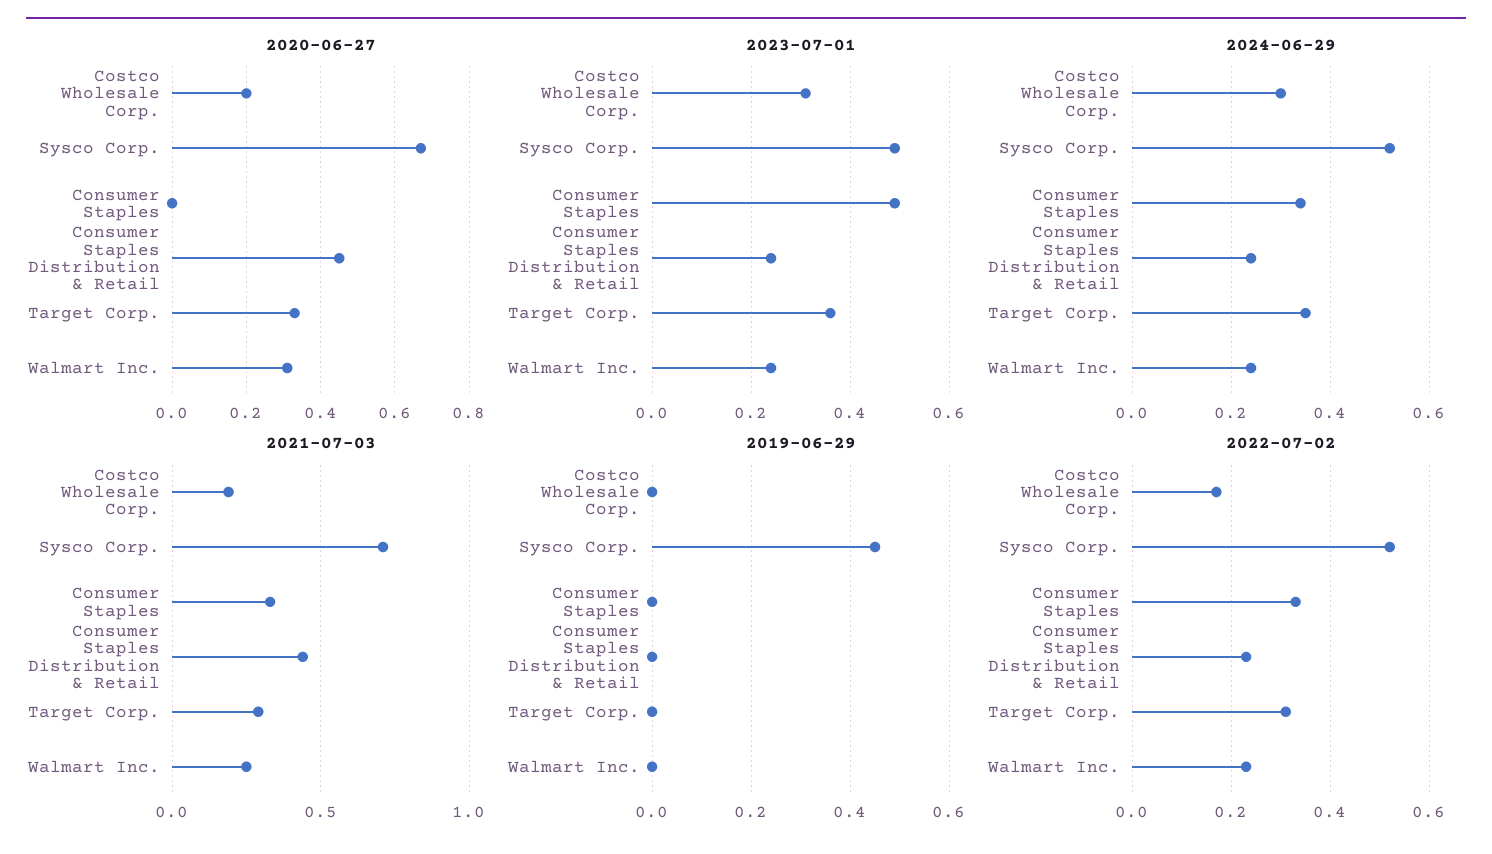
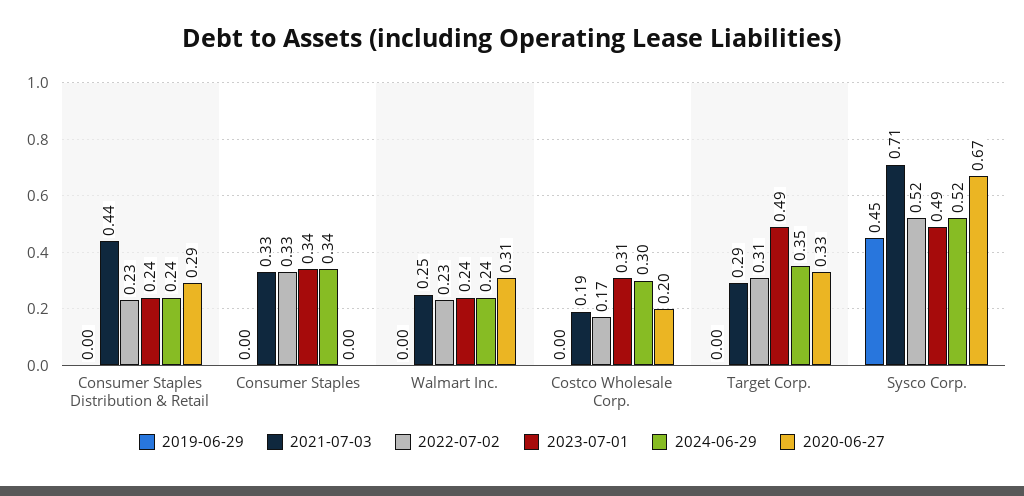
  {
    "2020-06-27": {
      "Costco Wholesale Corp.": 0.2,
      "Sysco Corp.": 0.67,
      "Consumer Staples": 0,
-     "Consumer Staples Distribution & Retail": 0.45,
+     "Consumer Staples Distribution & Retail": 0.29,
      "Target Corp.": 0.33,
      "Walmart Inc.": 0.31
    },
    "2023-07-01": {
      "Costco Wholesale Corp.": 0.31,
      "Sysco Corp.": 0.49,
-     "Consumer Staples": 0.5,
+     "Consumer Staples": 0.34,
      "Consumer Staples Distribution & Retail": 0.24,
-     "Target Corp.": 0.35,
+     "Target Corp.": 0.49,
      "Walmart Inc.": 0.24
    },
    "2024-06-29": {
      "Costco Wholesale Corp.": 0.3,
      "Sysco Corp.": 0.52,
      "Consumer Staples": 0.34,
      "Consumer Staples Distribution & Retail": 0.24,
      "Target Corp.": 0.35,
      "Walmart Inc.": 0.24
    },
    "2021-07-03": {
      "Costco Wholesale Corp.": 0.19,
      "Sysco Corp.": 0.71,
      "Consumer Staples": 0.33,
      "Consumer Staples Distribution & Retail": 0.44,
      "Target Corp.": 0.29,
      "Walmart Inc.": 0.25
    },
    "2019-06-29": {
      "Costco Wholesale Corp.": 0,
      "Sysco Corp.": 0.45,
      "Consumer Staples": 0,
      "Consumer Staples Distribution & Retail": 0,
      "Target Corp.": 0,
      "Walmart Inc.": 0
    },
    "2022-07-02": {
      "Costco Wholesale Corp.": 0.17,
      "Sysco Corp.": 0.52,
      "Consumer Staples": 0.33,
      "Consumer Staples Distribution & Retail": 0.23,
      "Target Corp.": 0.31,
      "Walmart Inc.": 0.23
    }
  }

